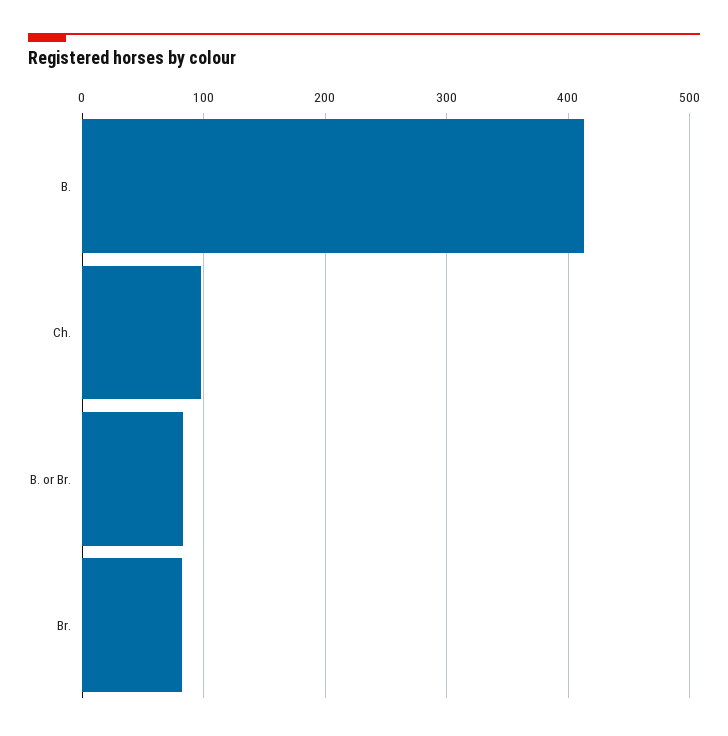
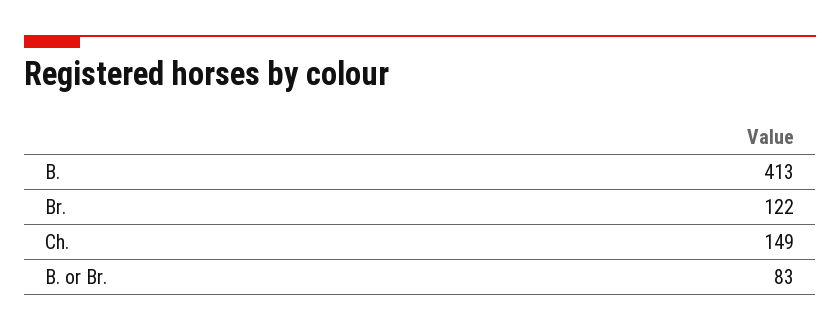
  {
    "B.": 413,
-   "Ch.": 100,
+   "Ch.": 149,
    "B. or Br.": 83,
-   "Br.": 80
+   "Br.": 122
  }

